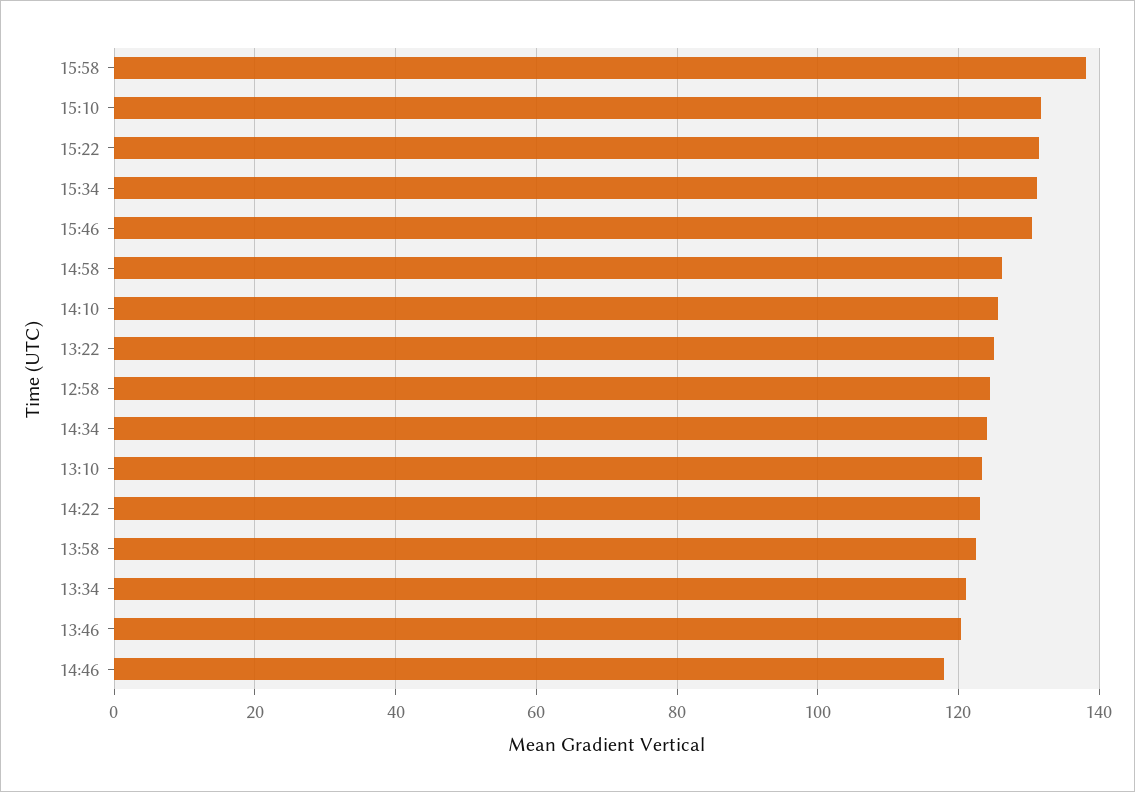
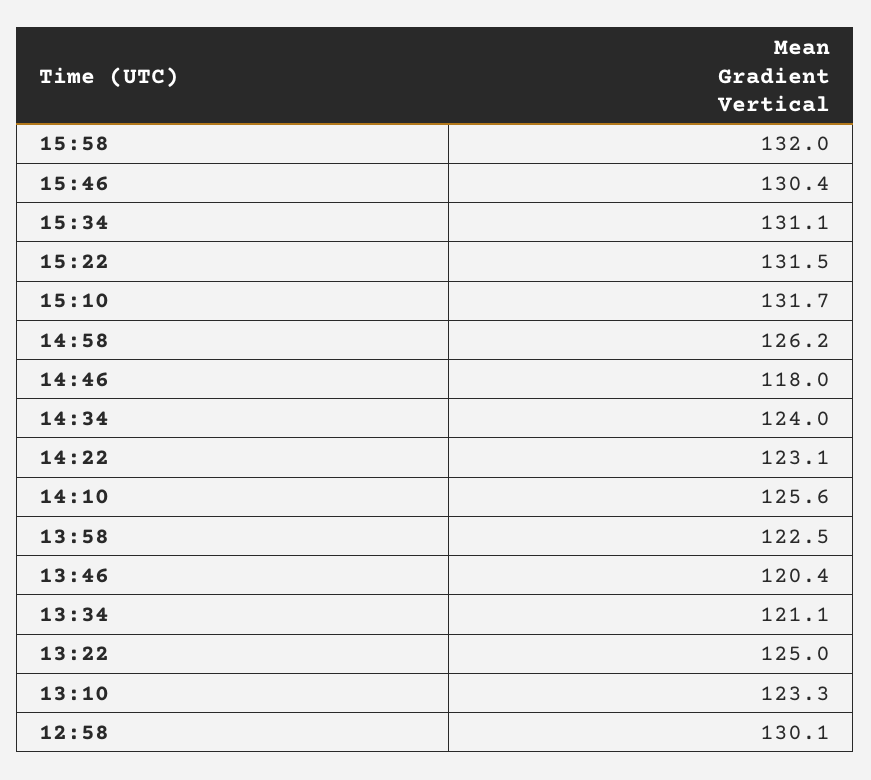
  {
-   "15:58": 138,
+   "15:58": 132,
    "15:10": 131.7,
    "15:22": 131.5,
    "15:34": 131.1,
    "15:46": 130.4,
    "14:58": 126.2,
    "14:10": 125.6,
    "13:22": 125,
-   "12:58": 124,
+   "12:58": 130.1,
    "14:34": 124,
    "13:10": 123.3,
    "14:22": 123.1,
    "13:58": 122.5,
    "13:34": 121.1,
    "13:46": 120.4,
    "14:46": 118
  }

